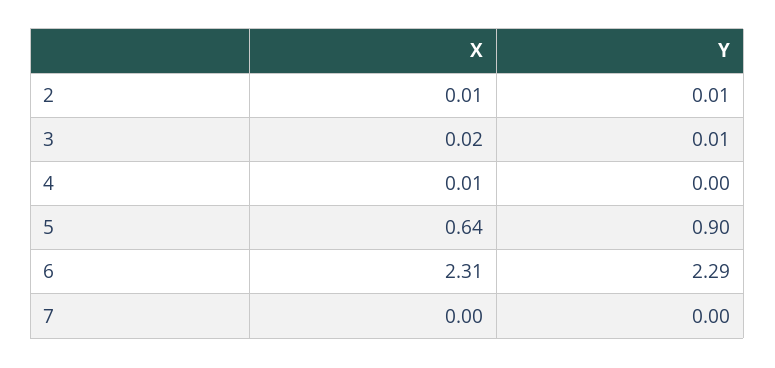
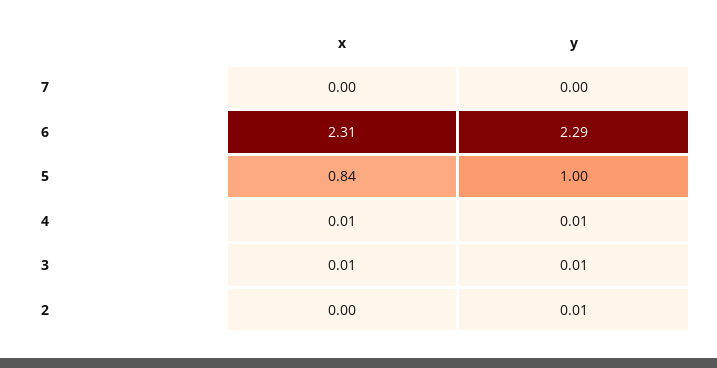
  {
    "X": {
-     "2": 0.01,
+     "2": 0,
-     "3": 0.02,
+     "3": 0.01,
      "4": 0.01,
-     "5": 0.64,
+     "5": 0.84,
      "6": 2.31,
      "7": 0
    },
    "Y": {
      "2": 0.01,
      "3": 0.01,
-     "4": 0,
+     "4": 0.01,
-     "5": 0.9,
+     "5": 1,
      "6": 2.29,
      "7": 0
    }
  }

